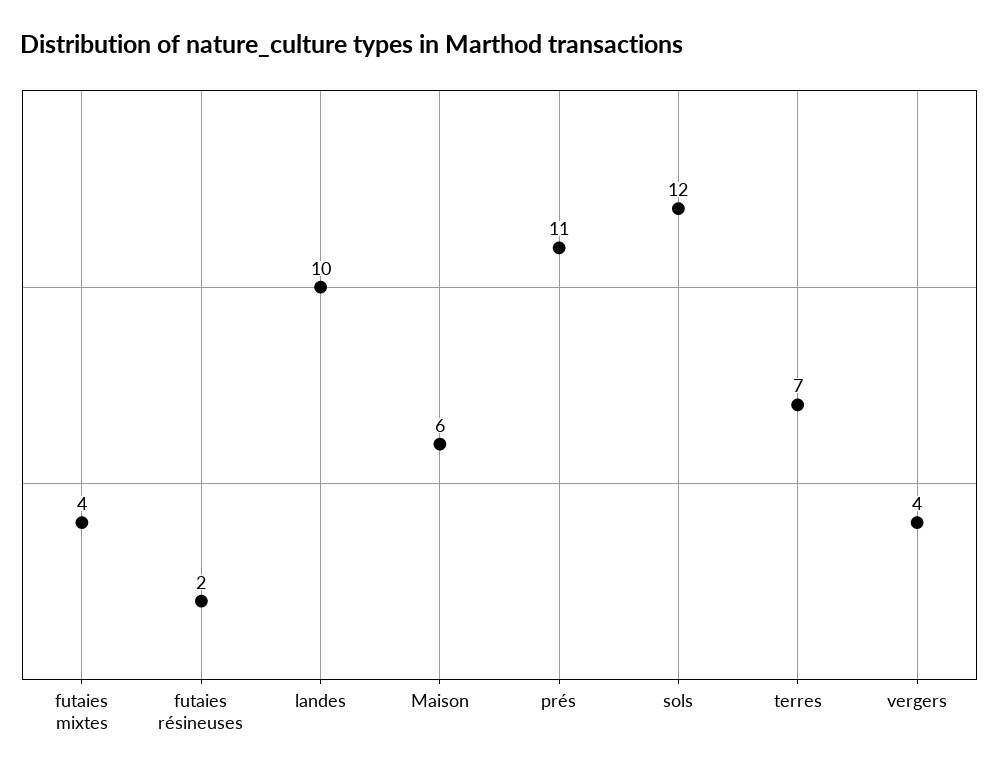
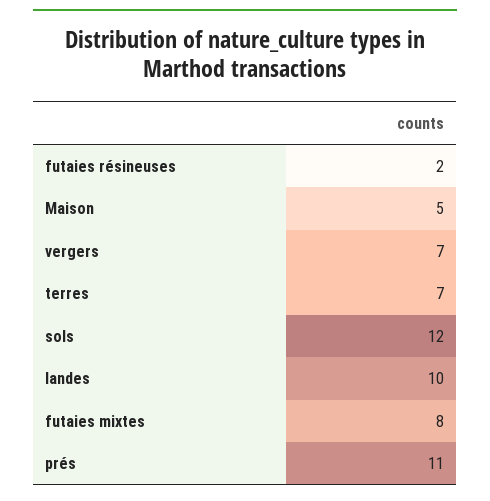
  {
-   "futaies mixtes": 4,
+   "futaies mixtes": 8,
    "futaies résineuses": 2,
    "landes": 10,
-   "Maison": 6,
+   "Maison": 5,
    "prés": 11,
    "sols": 12,
    "terres": 7,
-   "vergers": 4
+   "vergers": 7
  }

